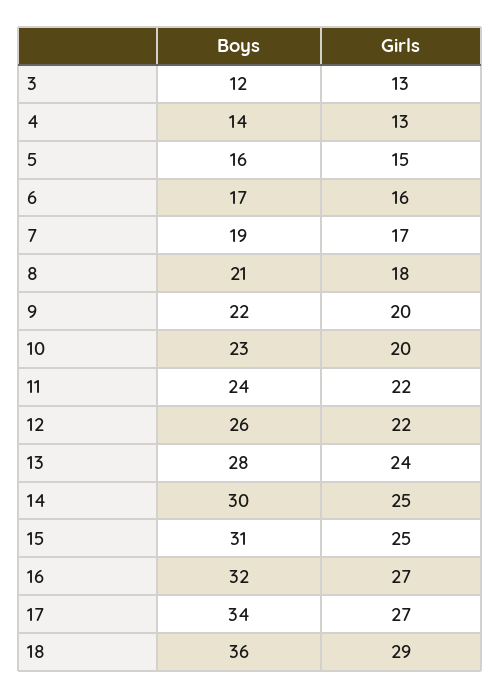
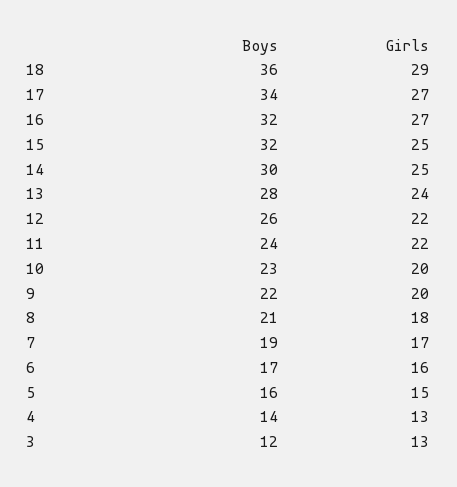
  {
    "Boys": {
      "3": 12,
      "4": 14,
      "5": 16,
      "6": 17,
      "7": 19,
      "8": 21,
      "9": 22,
      "10": 23,
      "11": 24,
      "12": 26,
      "13": 28,
      "14": 30,
-     "15": 31,
+     "15": 32,
      "16": 32,
      "17": 34,
      "18": 36
    },
    "Girls": {
      "3": 13,
      "4": 13,
      "5": 15,
      "6": 16,
      "7": 17,
      "8": 18,
      "9": 20,
      "10": 20,
      "11": 22,
      "12": 22,
      "13": 24,
      "14": 25,
      "15": 25,
      "16": 27,
      "17": 27,
      "18": 29
    }
  }

